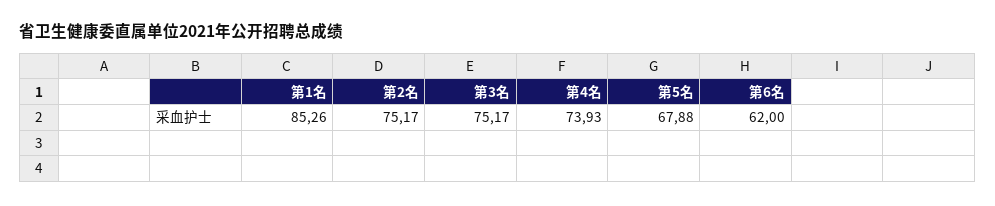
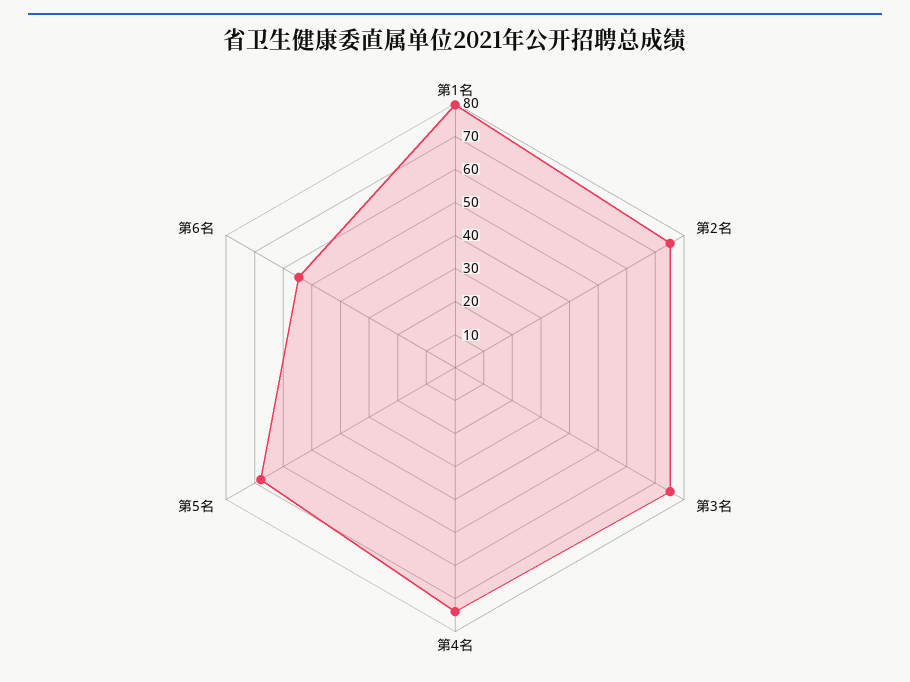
  {
-   "第1名": 85.26,
+   "第1名": 80,
    "第2名": 75.17,
    "第3名": 75.17,
    "第4名": 73.93,
    "第5名": 67.88,
-   "第6名": 62
+   "第6名": 55
  }

